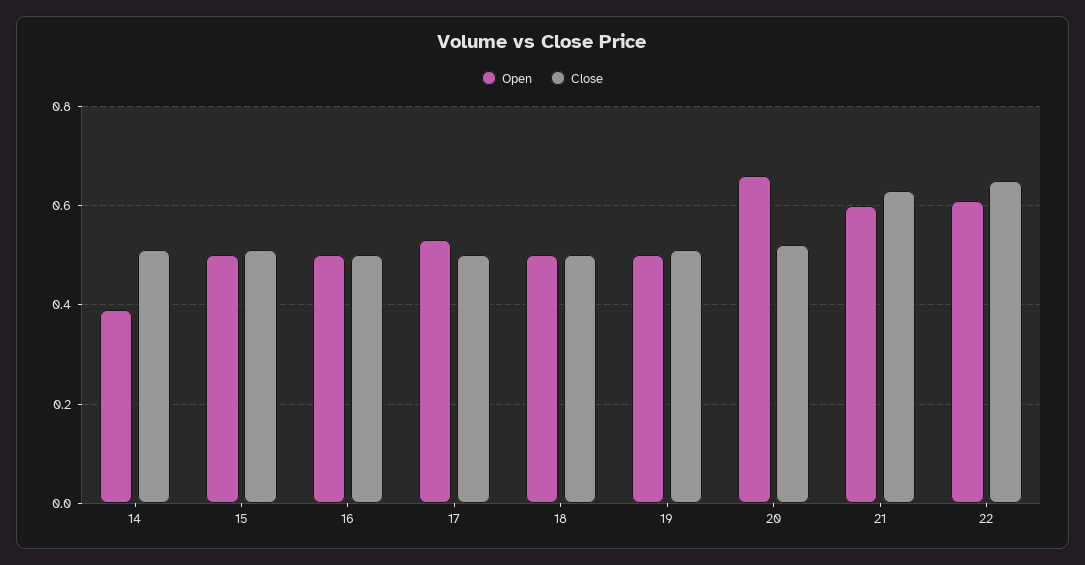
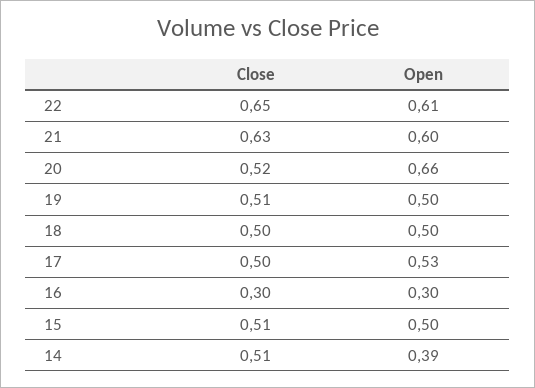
  {
    "Open": {
      "14": 0.39,
      "15": 0.5,
-     "16": 0.5,
+     "16": 0.3,
      "17": 0.53,
      "18": 0.5,
      "19": 0.5,
      "20": 0.66,
      "21": 0.6,
      "22": 0.61
    },
    "Close": {
      "14": 0.51,
      "15": 0.51,
-     "16": 0.5,
+     "16": 0.3,
      "17": 0.5,
      "18": 0.5,
      "19": 0.51,
      "20": 0.52,
      "21": 0.63,
      "22": 0.65
    }
  }

